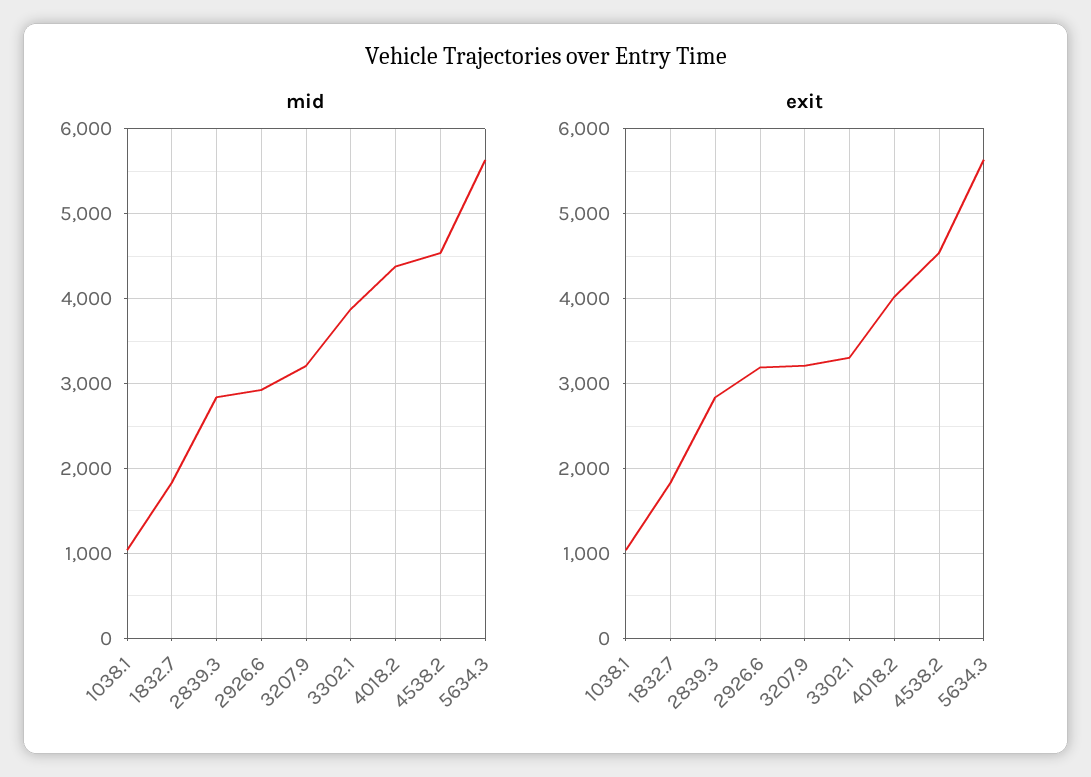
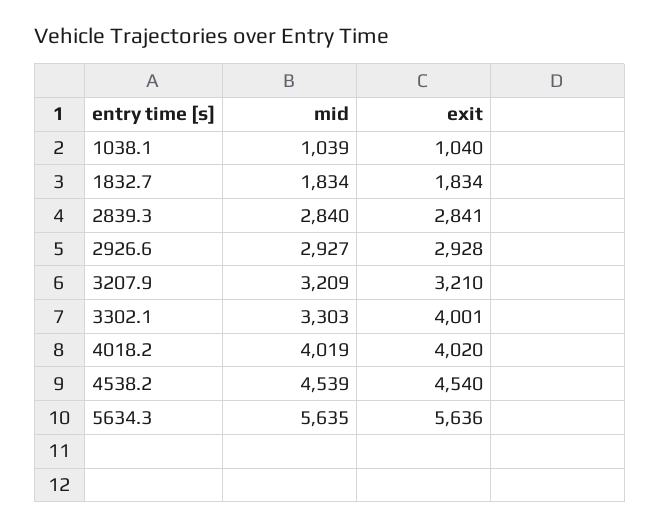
  {
    "mid": {
      "1038.1": 1039,
      "1832.7": 1834,
      "2839.3": 2840,
      "2926.6": 2927,
      "3207.9": 3209,
-     "3302.1": 3900,
+     "3302.1": 3303,
-     "4018.2": 4400,
+     "4018.2": 4019,
      "4538.2": 4539,
      "5634.3": 5635
    },
    "exit": {
      "1038.1": 1040,
      "1832.7": 1834,
      "2839.3": 2841,
-     "2926.6": 3200,
+     "2926.6": 2928,
      "3207.9": 3210,
-     "3302.1": 3300,
+     "3302.1": 4001,
      "4018.2": 4020,
      "4538.2": 4540,
      "5634.3": 5636
    }
  }

